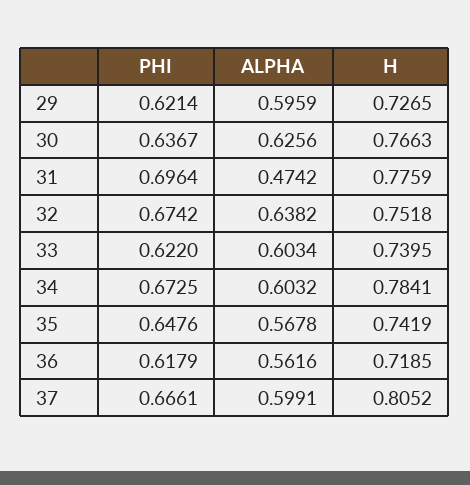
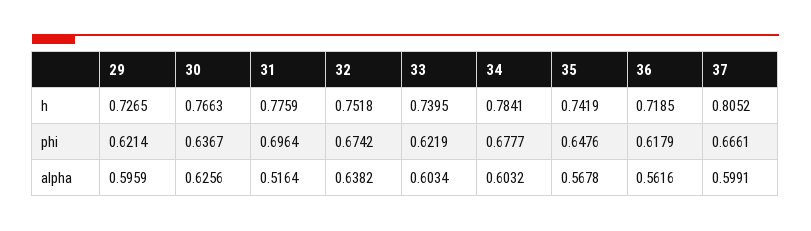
  {
    "PHI": {
      "29": 0.6214,
      "30": 0.6367,
      "31": 0.6964,
      "32": 0.6742,
-     "33": 0.622,
+     "33": 0.6219,
-     "34": 0.6725,
+     "34": 0.6777,
      "35": 0.6476,
      "36": 0.6179,
      "37": 0.6661
    },
    "ALPHA": {
      "29": 0.5959,
      "30": 0.6256,
-     "31": 0.4742,
+     "31": 0.5164,
      "32": 0.6382,
      "33": 0.6034,
      "34": 0.6032,
      "35": 0.5678,
      "36": 0.5616,
      "37": 0.5991
    },
    "H": {
      "29": 0.7265,
      "30": 0.7663,
      "31": 0.7759,
      "32": 0.7518,
      "33": 0.7395,
      "34": 0.7841,
      "35": 0.7419,
      "36": 0.7185,
      "37": 0.8052
    }
  }

